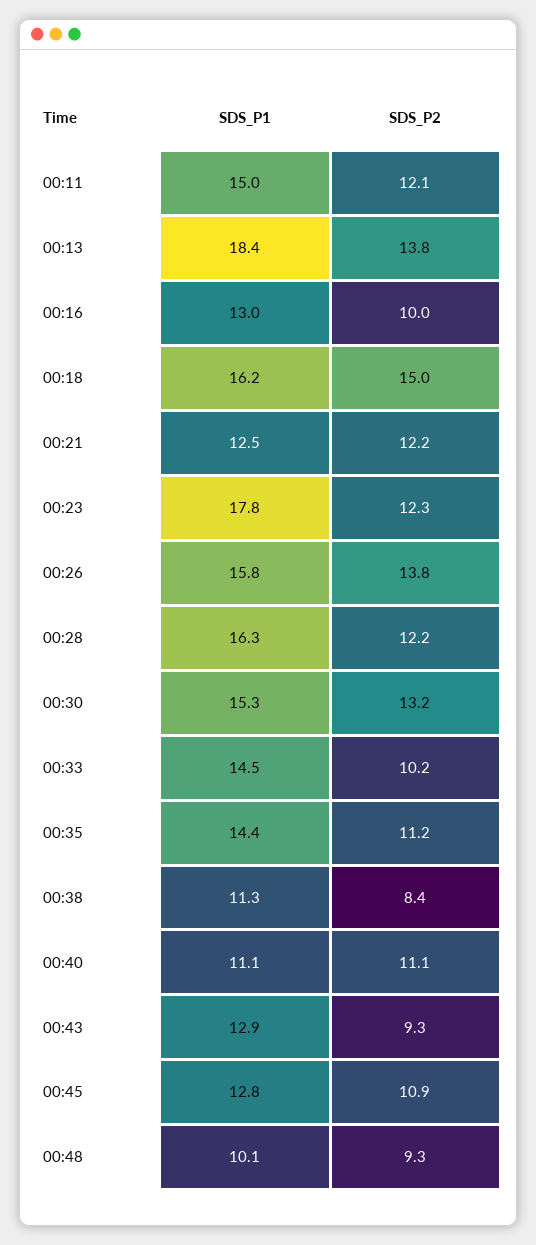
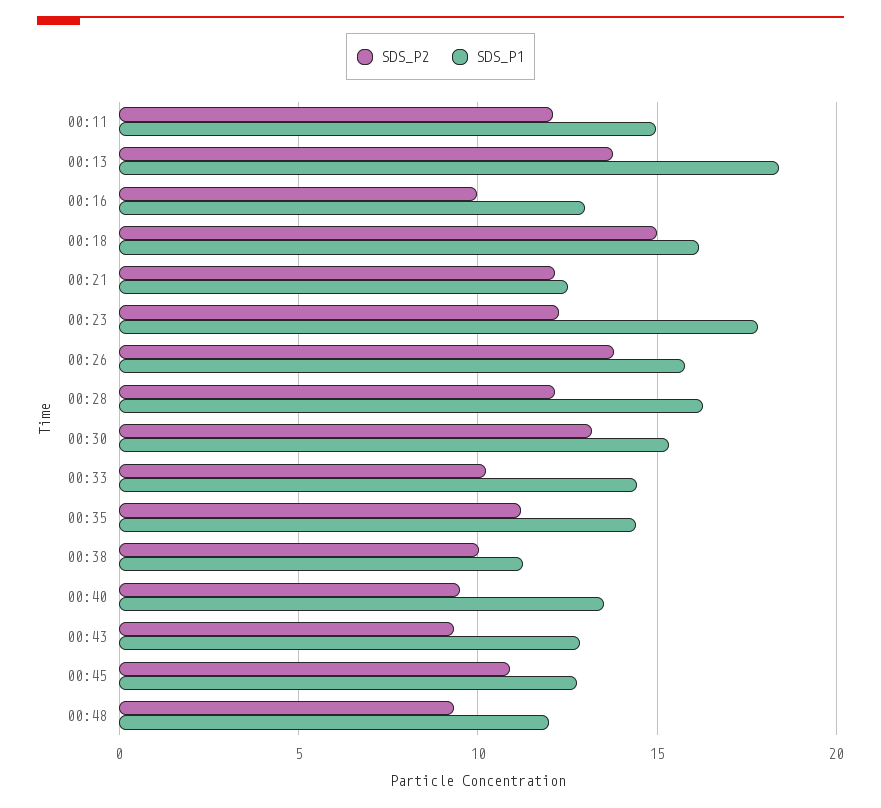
  {
    "SDS_P1": {
      "00:11": 15,
      "00:13": 18.4,
      "00:16": 13,
      "00:18": 16.2,
      "00:21": 12.5,
      "00:23": 17.8,
      "00:26": 15.8,
      "00:28": 16.3,
      "00:30": 15.3,
      "00:33": 14.5,
      "00:35": 14.4,
      "00:38": 11.3,
-     "00:40": 11.1,
+     "00:40": 13.5,
      "00:43": 12.9,
      "00:45": 12.8,
-     "00:48": 10.1
+     "00:48": 12
    },
    "SDS_P2": {
      "00:11": 12.1,
      "00:13": 13.8,
      "00:16": 10,
      "00:18": 15,
      "00:21": 12.2,
      "00:23": 12.3,
      "00:26": 13.8,
      "00:28": 12.2,
      "00:30": 13.2,
      "00:33": 10.2,
      "00:35": 11.2,
-     "00:38": 8.4,
+     "00:38": 10,
-     "00:40": 11.1,
+     "00:40": 9.5,
      "00:43": 9.3,
      "00:45": 10.9,
      "00:48": 9.3
    }
  }

